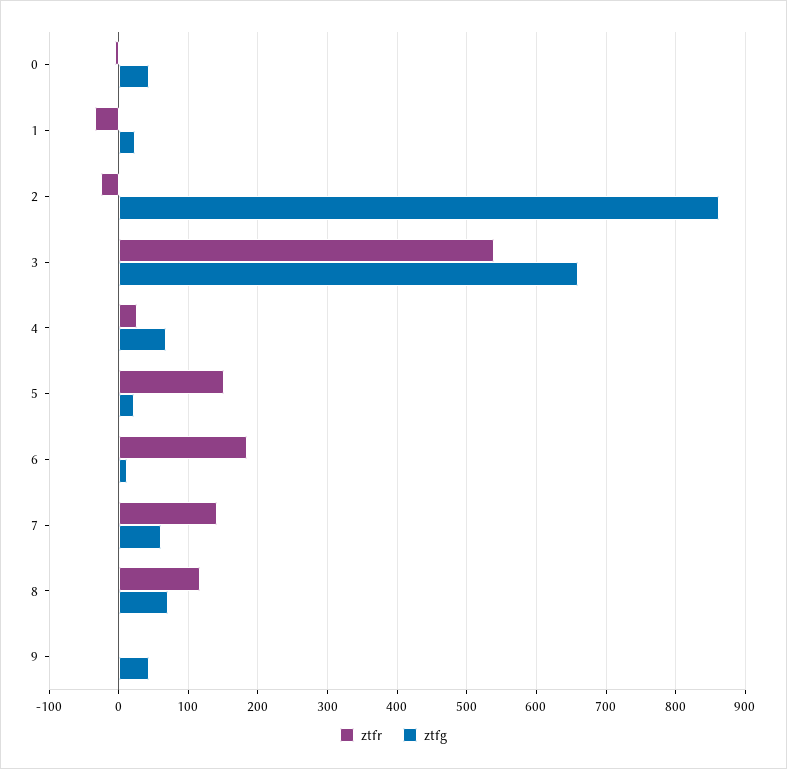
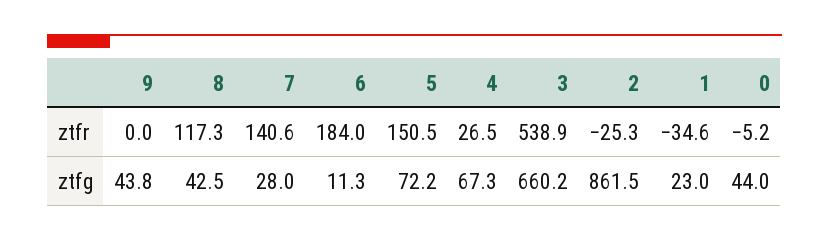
  {
    "ztfr": {
      "0": -5.2,
      "1": -34.6,
      "2": -25.3,
      "3": 538.9,
      "4": 26.5,
      "5": 150.5,
      "6": 184,
      "7": 140.6,
      "8": 117.3,
      "9": 0
    },
    "ztfg": {
      "0": 44,
      "1": 23,
      "2": 861.5,
      "3": 660.2,
      "4": 67.3,
-     "5": 20,
+     "5": 72.2,
      "6": 11.3,
-     "7": 60,
+     "7": 28,
-     "8": 70,
+     "8": 42.5,
      "9": 43.8
    }
  }

